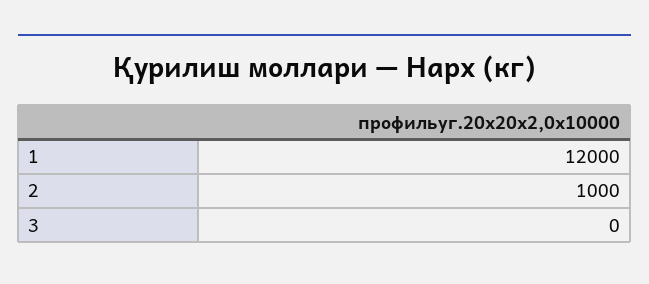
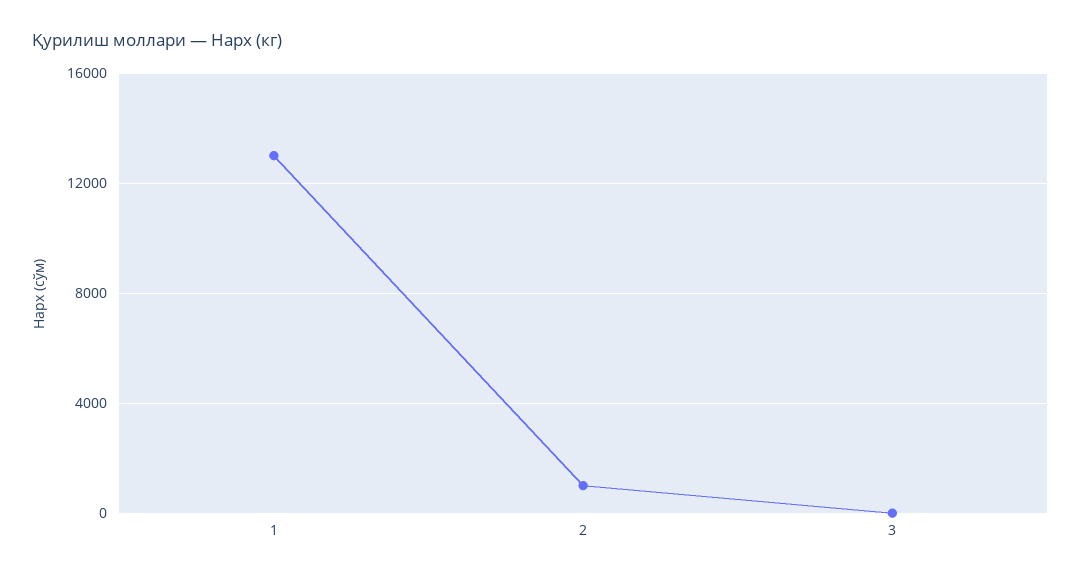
  {
-   "1": 12000,
+   "1": 13000,
    "2": 1000,
    "3": 0
  }

